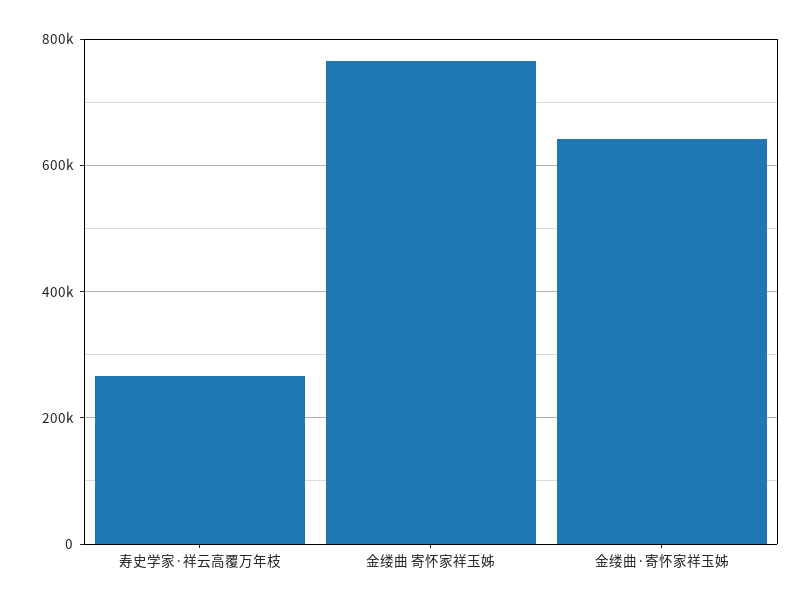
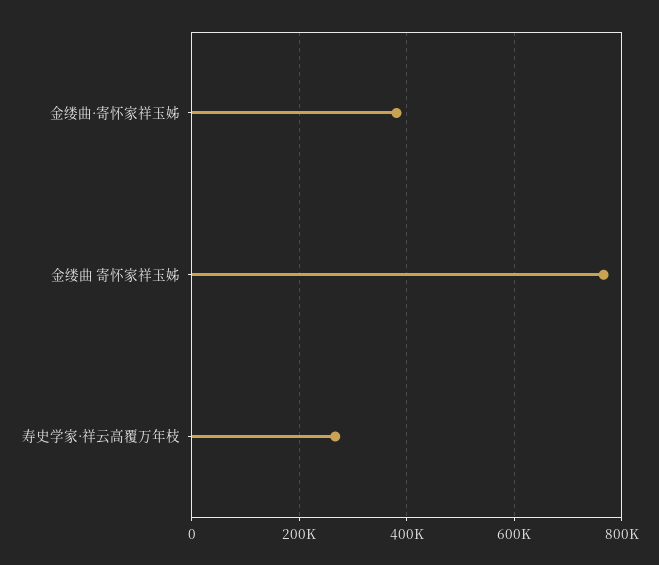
  {
    "寿史学家·祥云高覆万年枝": 260000,
    "金缕曲 寄怀家祥玉姊": 760000,
-   "金缕曲·寄怀家祥玉姊": 640000
+   "金缕曲·寄怀家祥玉姊": 380000
  }

